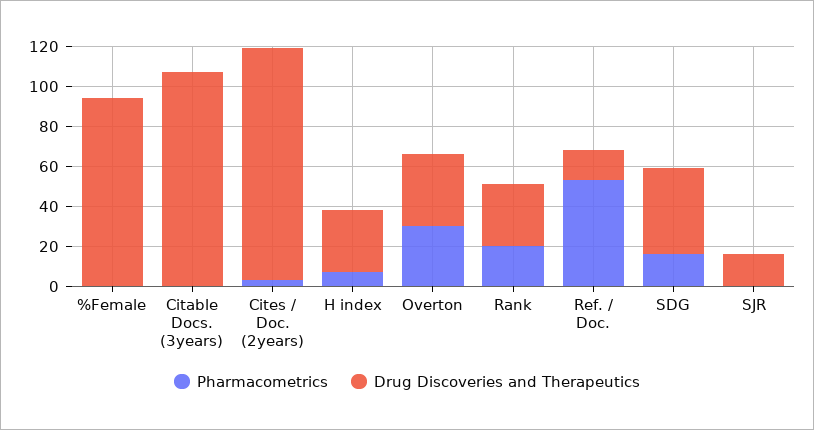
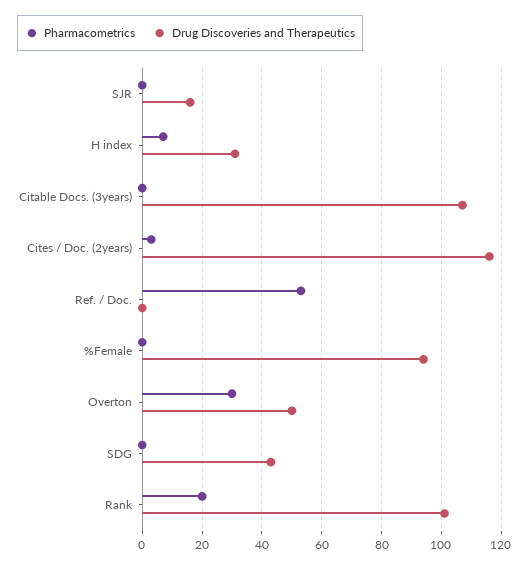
  {
    "Pharmacometrics": {
      "%Female": 0,
      "Citable Docs. (3years)": 0,
      "Cites / Doc. (2years)": 5,
      "H index": 5,
      "Overton": 30,
      "Rank": 20,
      "Ref. / Doc.": 55,
-     "SDG": 15,
+     "SDG": 0,
      "SJR": 0
    },
    "Drug Discoveries and Therapeutics": {
      "%Female": 95,
      "Citable Docs. (3years)": 105,
      "Cites / Doc. (2years)": 115,
      "H index": 30,
-     "Overton": 35,
+     "Overton": 50,
-     "Rank": 30,
+     "Rank": 100,
-     "Ref. / Doc.": 15,
+     "Ref. / Doc.": 0,
      "SDG": 45,
      "SJR": 15
    }
  }

